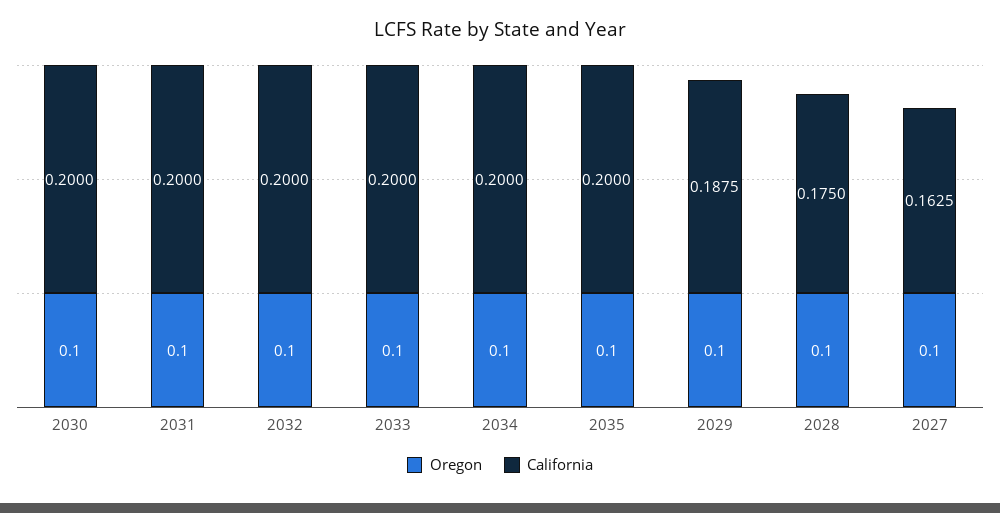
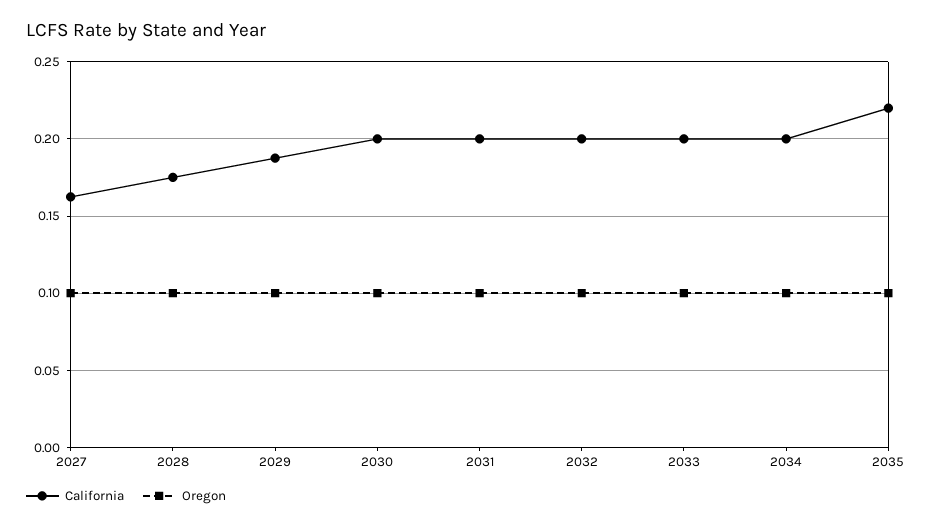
  {
    "Oregon": {
      "2030": 0.1,
      "2031": 0.1,
      "2032": 0.1,
      "2033": 0.1,
      "2034": 0.1,
      "2035": 0.1,
      "2029": 0.1,
      "2028": 0.1,
      "2027": 0.1
    },
    "California": {
      "2030": 0.2,
      "2031": 0.2,
      "2032": 0.2,
      "2033": 0.2,
      "2034": 0.2,
-     "2035": 0.2,
+     "2035": 0.22,
      "2029": 0.1875,
      "2028": 0.175,
      "2027": 0.1625
    }
  }

